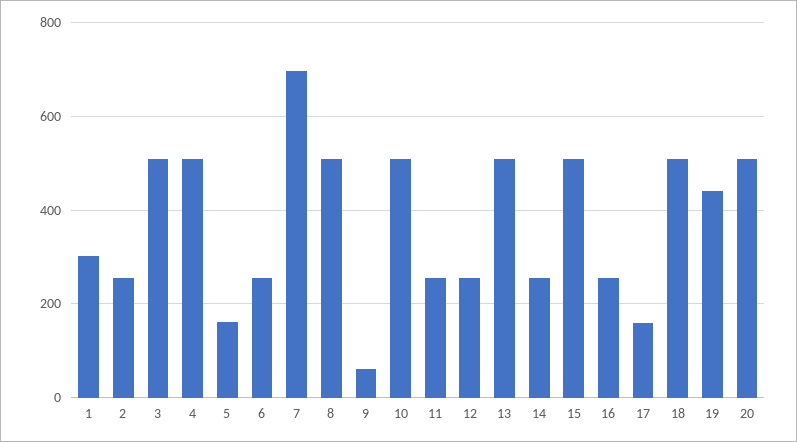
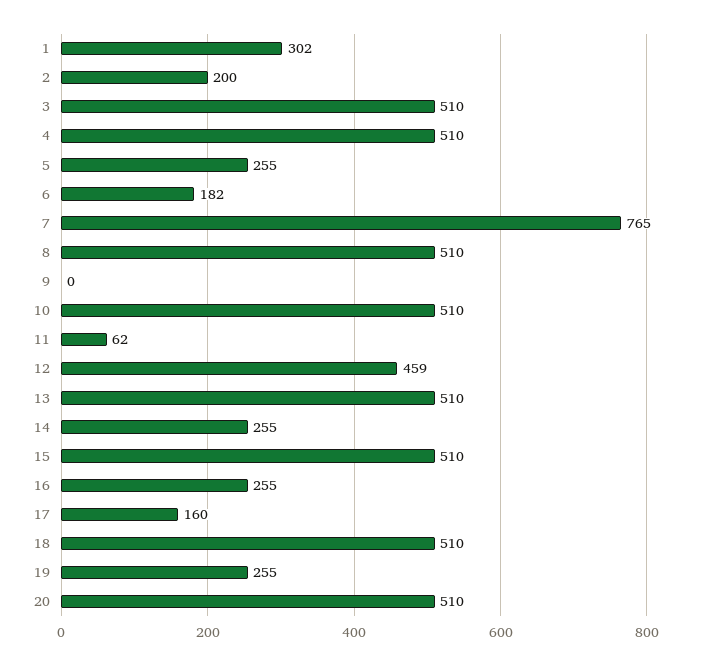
  {
    "1": 302,
-   "2": 260,
+   "2": 200,
    "3": 510,
    "4": 510,
-   "5": 160,
+   "5": 255,
-   "6": 260,
+   "6": 182,
-   "7": 700,
+   "7": 765,
    "8": 510,
-   "9": 60,
+   "9": 0,
    "10": 510,
-   "11": 260,
+   "11": 62,
-   "12": 260,
+   "12": 459,
    "13": 510,
    "14": 255,
    "15": 510,
    "16": 255,
    "17": 160,
    "18": 510,
-   "19": 440,
+   "19": 255,
    "20": 510
  }

